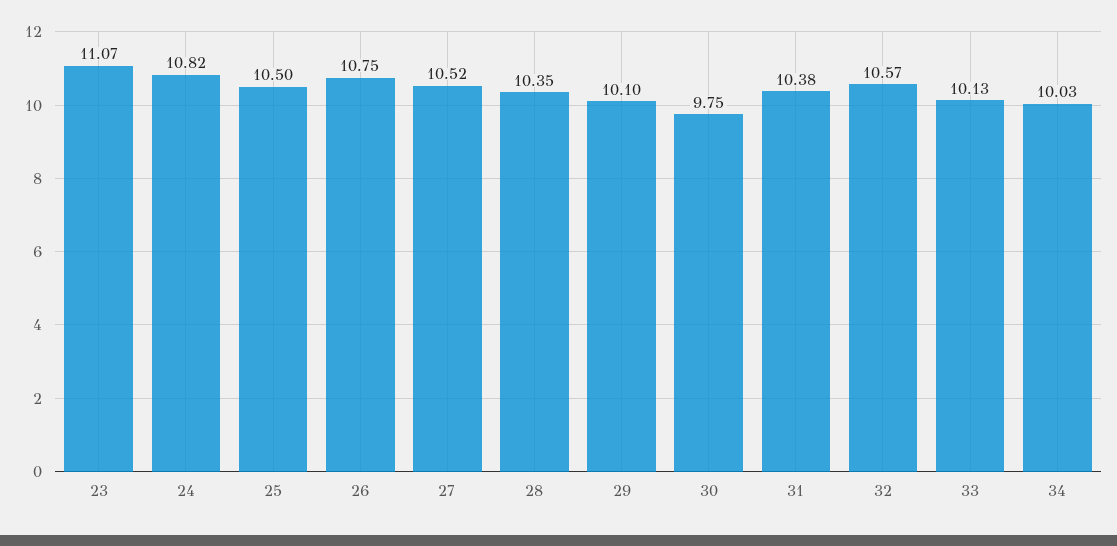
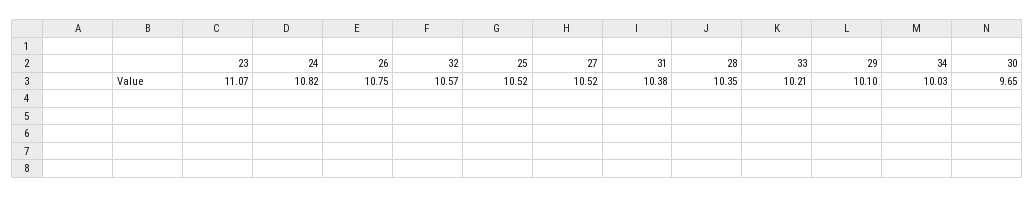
  {
    "23": 11.07,
    "24": 10.82,
-   "25": 10.5,
+   "25": 10.52,
    "26": 10.75,
    "27": 10.52,
    "28": 10.35,
    "29": 10.1,
-   "30": 9.75,
+   "30": 9.65,
    "31": 10.38,
    "32": 10.57,
-   "33": 10.13,
+   "33": 10.21,
    "34": 10.03
  }

